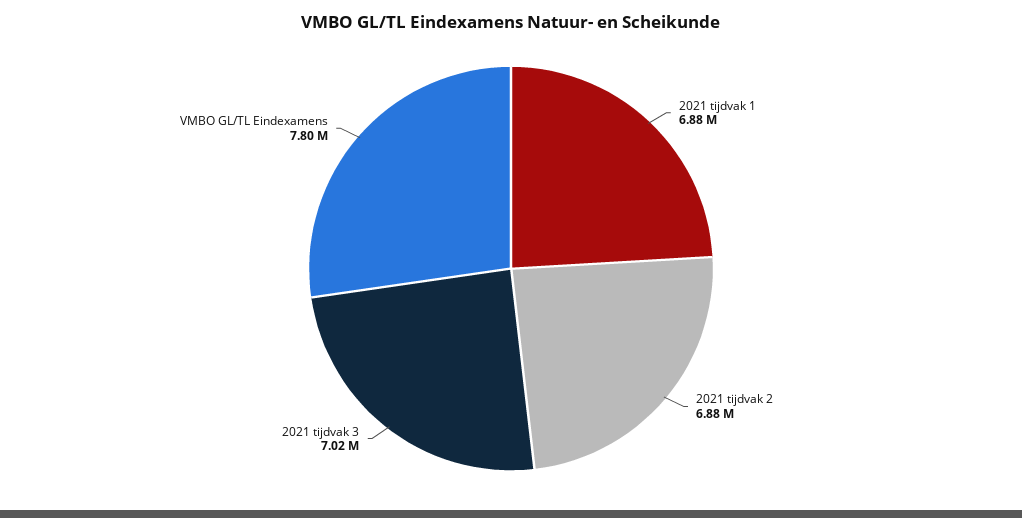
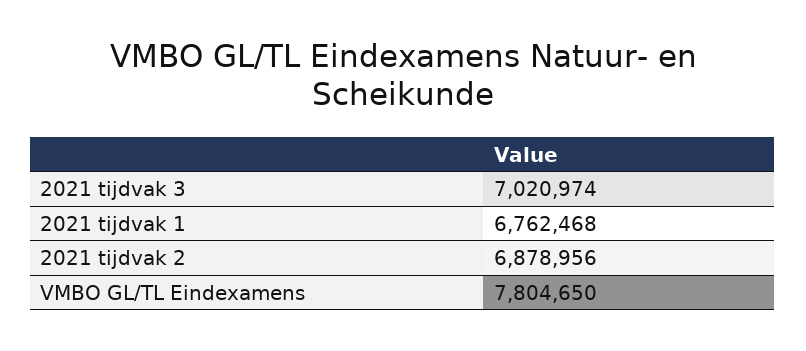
  {
-   "2021 tijdvak 1": 6880000,
+   "2021 tijdvak 1": 6762468,
    "2021 tijdvak 2": 6878956,
    "2021 tijdvak 3": 7020974,
    "VMBO GL/TL Eindexamens": 7804650
  }

